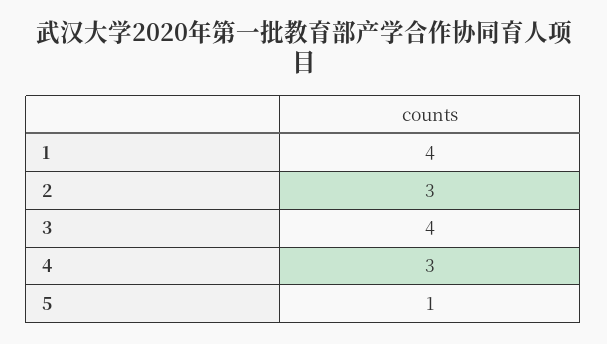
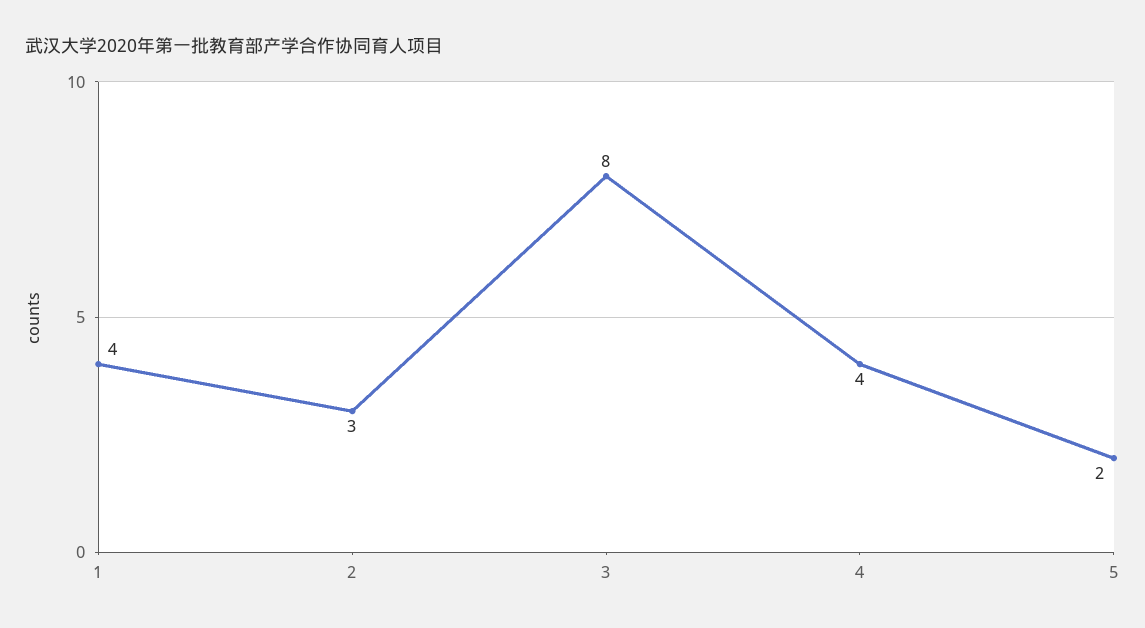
  {
    "1": 4,
    "2": 3,
-   "3": 4,
+   "3": 8,
-   "4": 3,
+   "4": 4,
-   "5": 1
+   "5": 2
  }

